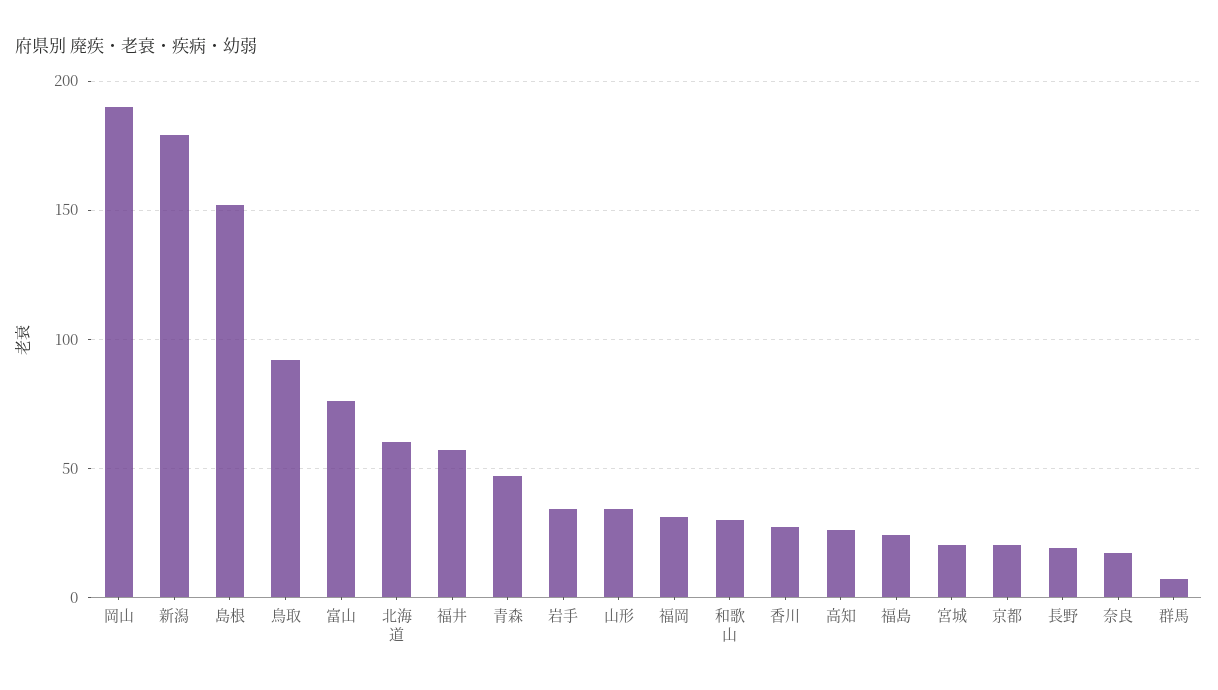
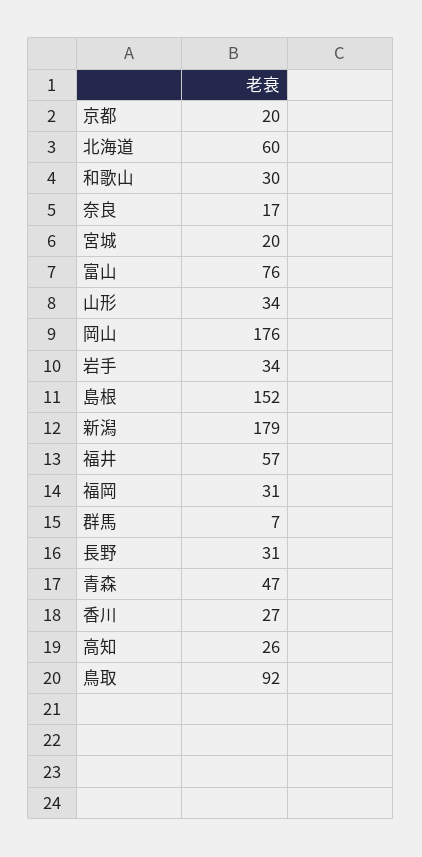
  {
-   "岡山": 190,
+   "岡山": 176,
    "新潟": 179,
    "島根": 152,
    "鳥取": 92,
    "富山": 76,
    "北海道": 60,
    "福井": 57,
    "青森": 47,
    "岩手": 34,
    "山形": 34,
    "福岡": 31,
    "和歌山": 30,
    "香川": 27,
    "高知": 26,
-   "福島": 25,
    "宮城": 20,
    "京都": 20,
-   "長野": 20,
+   "長野": 31,
    "奈良": 17,
    "群馬": 7
  }

